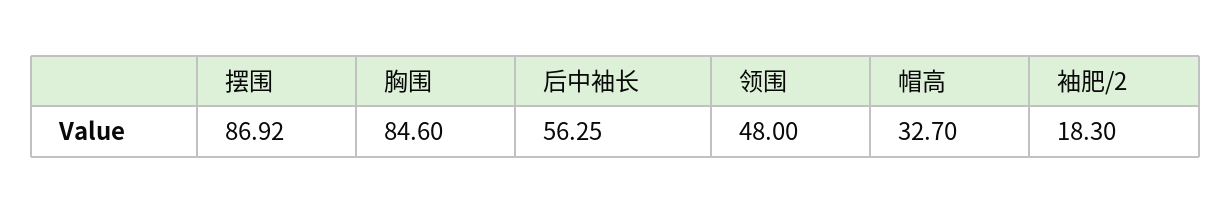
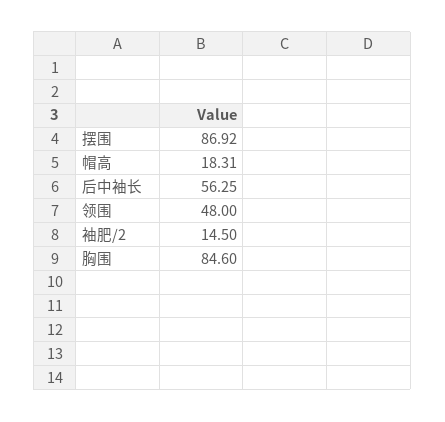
  {
    "摆围": 86.92,
    "胸围": 84.6,
    "后中袖长": 56.25,
    "领围": 48,
-   "帽高": 32.7,
+   "帽高": 18.31,
-   "袖肥/2": 18.3
+   "袖肥/2": 14.5
  }

